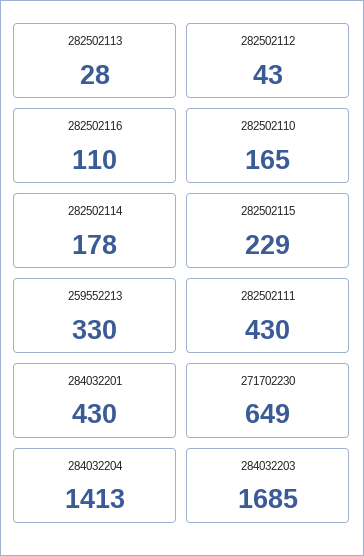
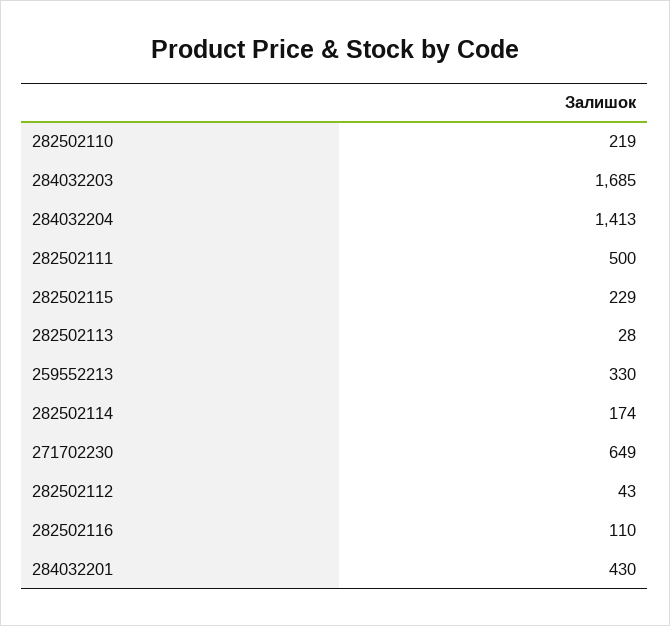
  {
    "282502113": 28,
    "282502112": 43,
    "282502116": 110,
-   "282502110": 165,
+   "282502110": 219,
-   "282502114": 178,
+   "282502114": 174,
    "282502115": 229,
    "259552213": 330,
-   "282502111": 430,
+   "282502111": 500,
    "284032201": 430,
    "271702230": 649,
    "284032204": 1413,
    "284032203": 1685
  }

